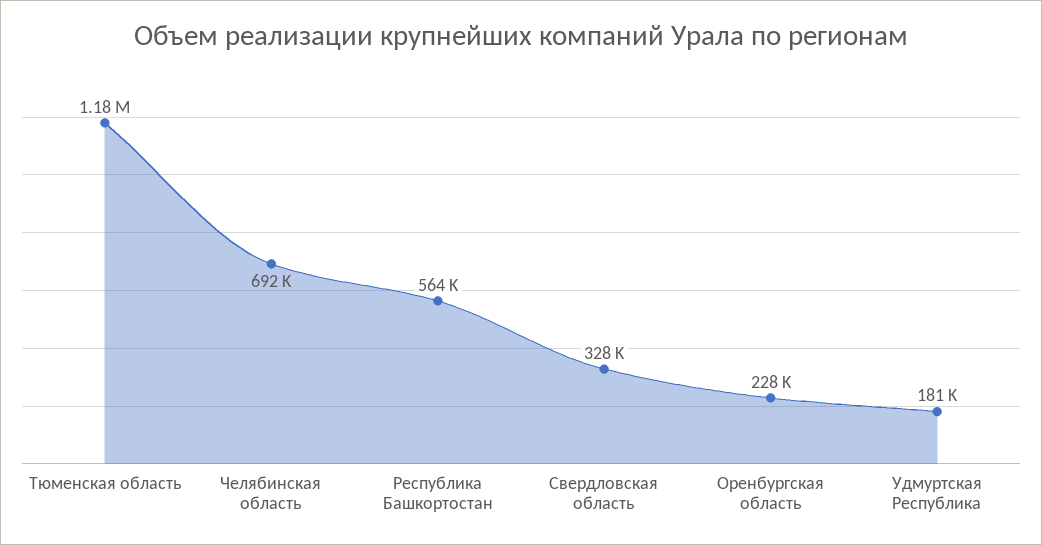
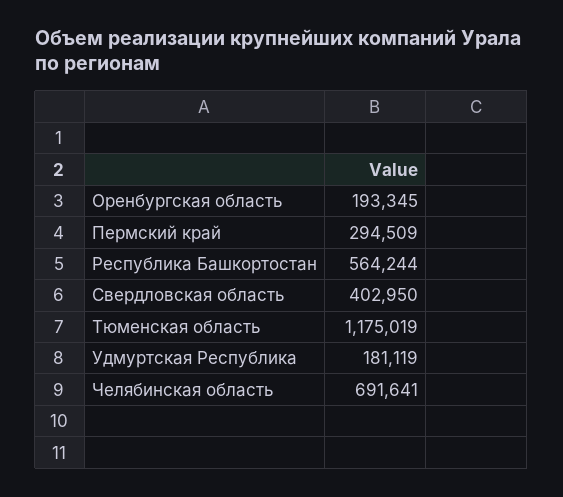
  {
    "Тюменская область": 1175019,
    "Челябинская область": 691641,
    "Республика Башкортостан": 564244,
-   "Свердловская область": 328000,
+   "Свердловская область": 402950,
-   "Оренбургская область": 228000,
+   "Оренбургская область": 193345,
-   "Удмуртская Республика": 181119
+   "Удмуртская Республика": 181119,
+   "Пермский край": 294509
  }

